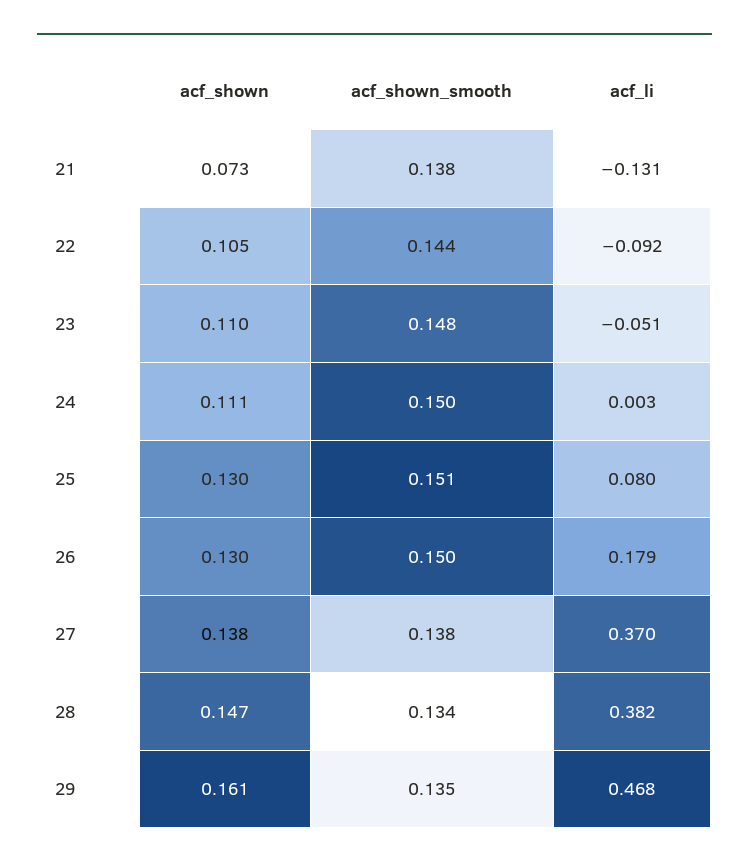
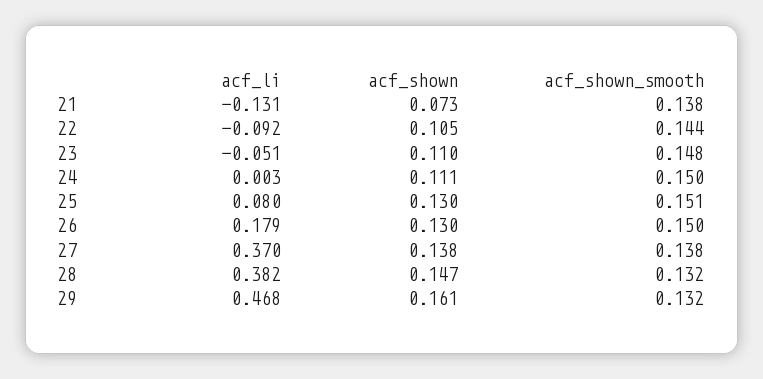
  {
    "acf_shown": {
      "21": 0.073,
      "22": 0.105,
      "23": 0.11,
      "24": 0.111,
      "25": 0.13,
      "26": 0.13,
      "27": 0.138,
      "28": 0.147,
      "29": 0.161
    },
    "acf_shown_smooth": {
      "21": 0.138,
      "22": 0.144,
      "23": 0.148,
      "24": 0.15,
      "25": 0.151,
      "26": 0.15,
      "27": 0.138,
-     "28": 0.134,
+     "28": 0.132,
-     "29": 0.135
+     "29": 0.132
    },
    "acf_li": {
      "21": -0.131,
      "22": -0.092,
      "23": -0.051,
      "24": 0.003,
      "25": 0.08,
      "26": 0.179,
      "27": 0.37,
      "28": 0.382,
      "29": 0.468
    }
  }

